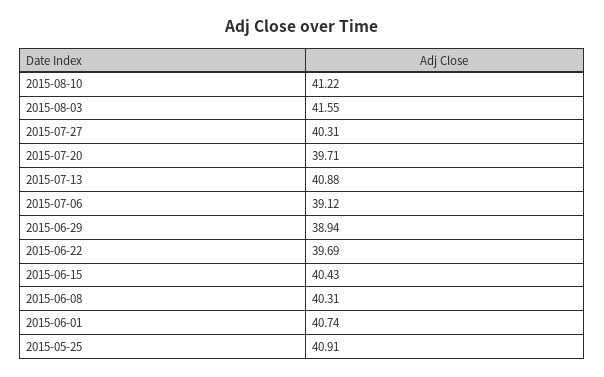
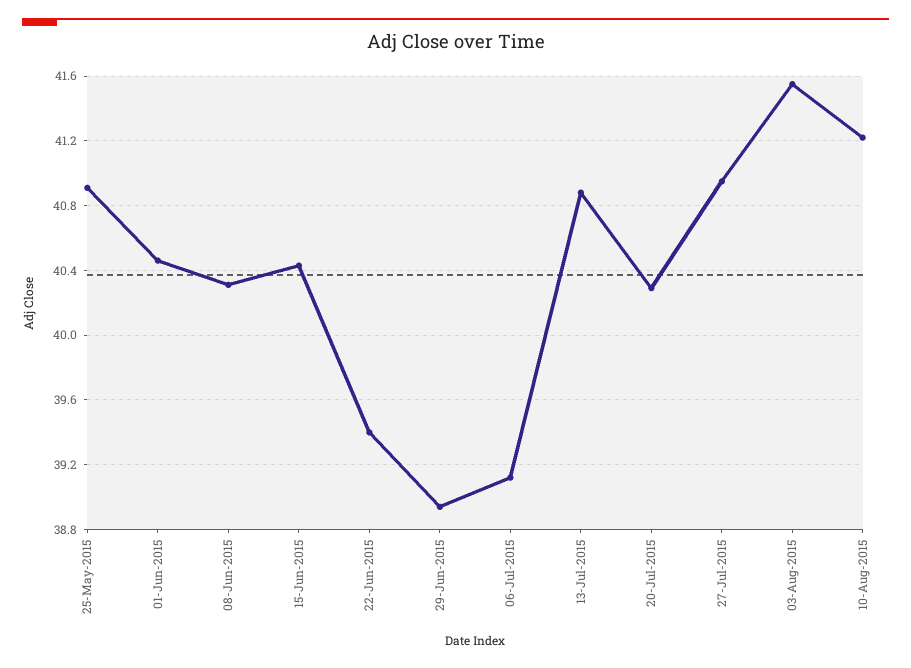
  {
    "2015-08-10": 41.22,
    "2015-08-03": 41.55,
-   "2015-07-27": 40.31,
+   "2015-07-27": 40.95,
-   "2015-07-20": 39.71,
+   "2015-07-20": 40.3,
    "2015-07-13": 40.88,
    "2015-07-06": 39.12,
    "2015-06-29": 38.94,
-   "2015-06-22": 39.69,
+   "2015-06-22": 39.4,
    "2015-06-15": 40.43,
    "2015-06-08": 40.31,
-   "2015-06-01": 40.74,
+   "2015-06-01": 40.45,
    "2015-05-25": 40.91
  }

